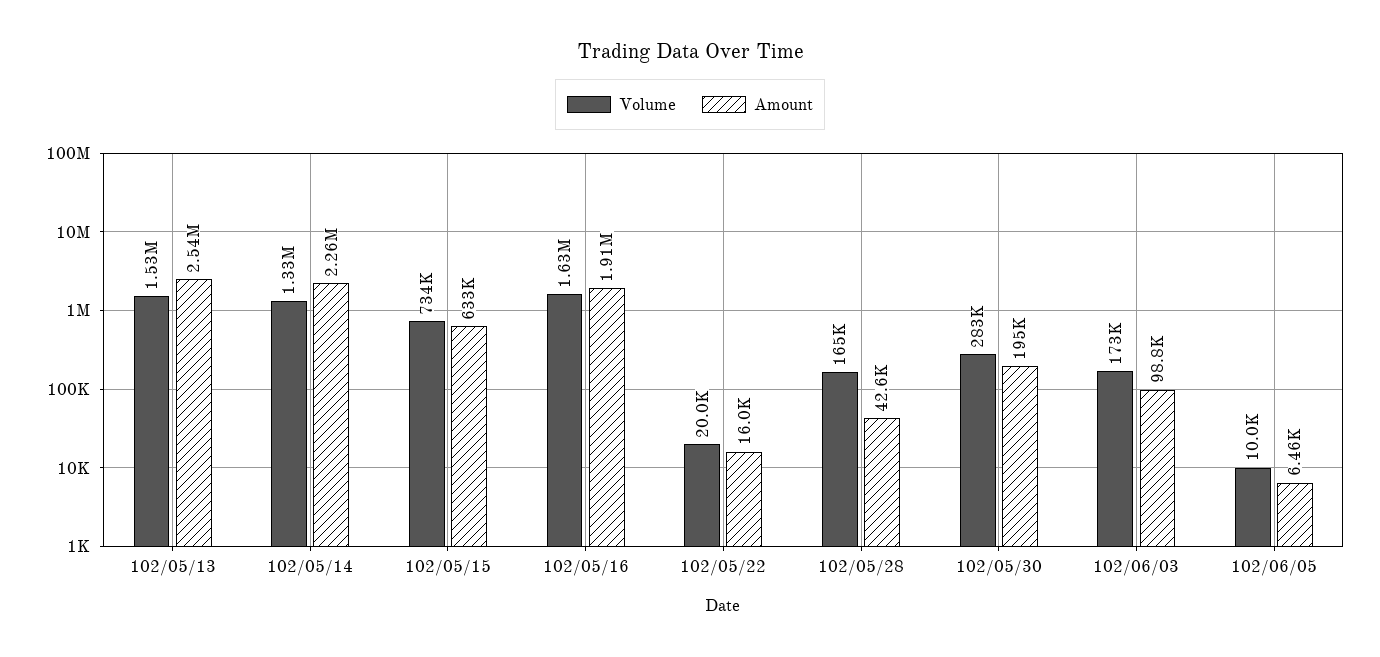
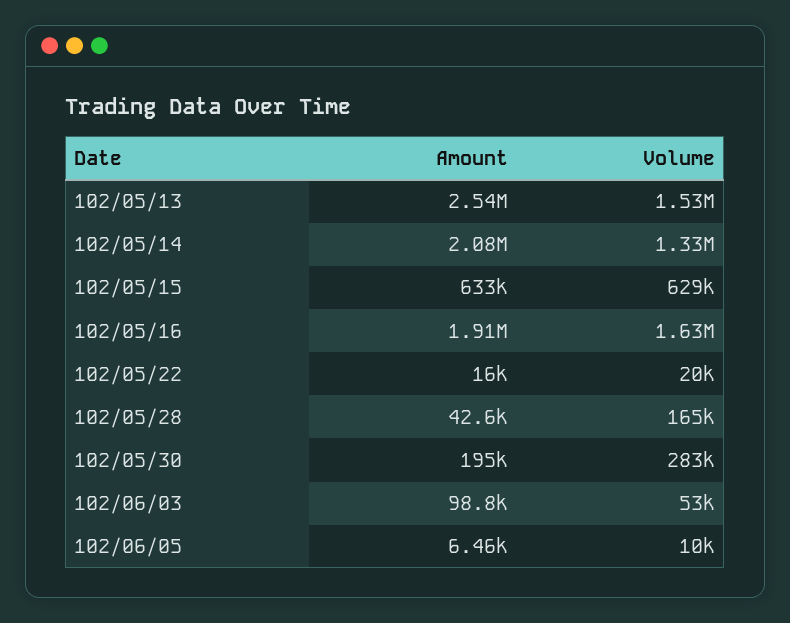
  {
    "Volume": {
      "102/05/13": 1530000,
      "102/05/14": 1330000,
-     "102/05/15": 734000,
+     "102/05/15": 629000,
      "102/05/16": 1630000,
      "102/05/22": 20000,
      "102/05/28": 165000,
      "102/05/30": 283000,
-     "102/06/03": 173000,
+     "102/06/03": 53000,
      "102/06/05": 10000
    },
    "Amount": {
      "102/05/13": 2540000,
-     "102/05/14": 2260000,
+     "102/05/14": 2080000,
      "102/05/15": 633000,
      "102/05/16": 1910000,
      "102/05/22": 16000,
      "102/05/28": 42600,
      "102/05/30": 195000,
      "102/06/03": 98800,
      "102/06/05": 6460
    }
  }

